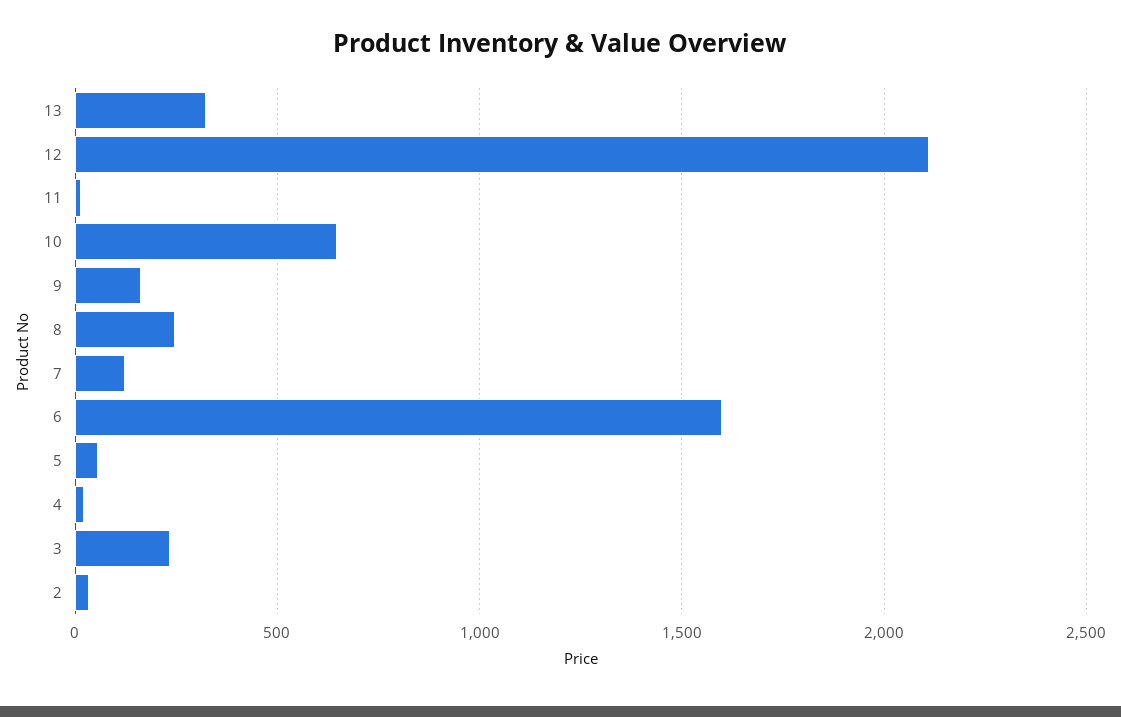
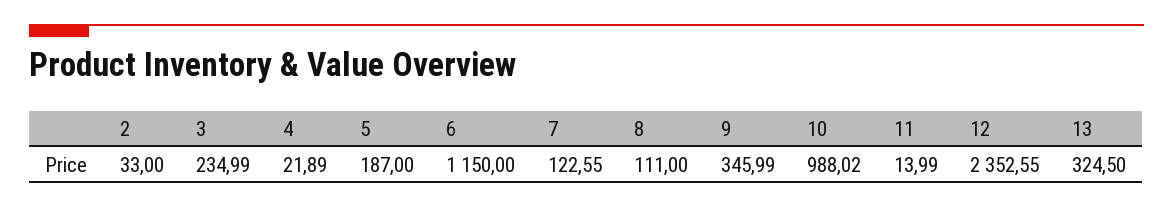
  {
    "13": 324.5,
-   "12": 2100,
+   "12": 2352.55,
    "11": 13.99,
-   "10": 650,
+   "10": 988.02,
-   "9": 150,
+   "9": 345.99,
-   "8": 250,
+   "8": 111,
    "7": 122.55,
-   "6": 1600,
+   "6": 1150,
-   "5": 50,
+   "5": 187,
    "4": 21.89,
    "3": 234.99,
    "2": 33
  }

